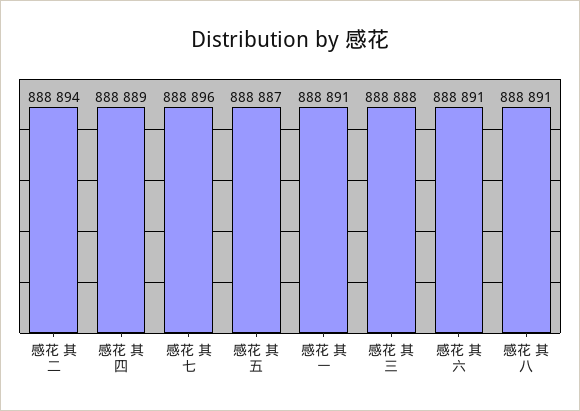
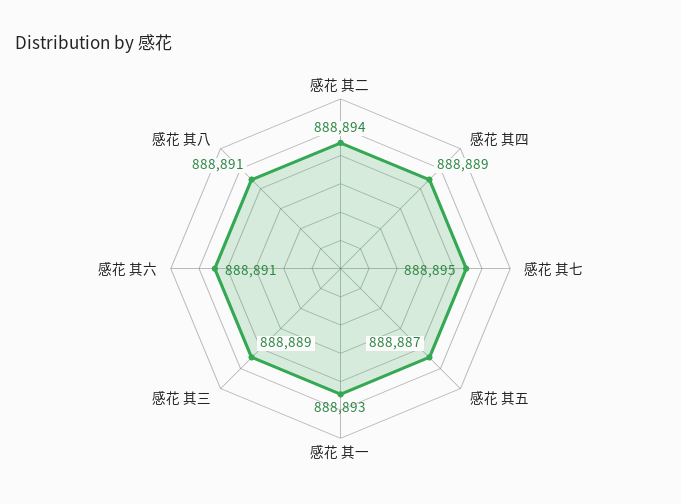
  {
    "感花 其二": 888894,
    "感花 其四": 888889,
-   "感花 其七": 888896,
+   "感花 其七": 888895,
    "感花 其五": 888887,
-   "感花 其一": 888891,
+   "感花 其一": 888893,
-   "感花 其三": 888888,
+   "感花 其三": 888889,
    "感花 其六": 888891,
    "感花 其八": 888891
  }

